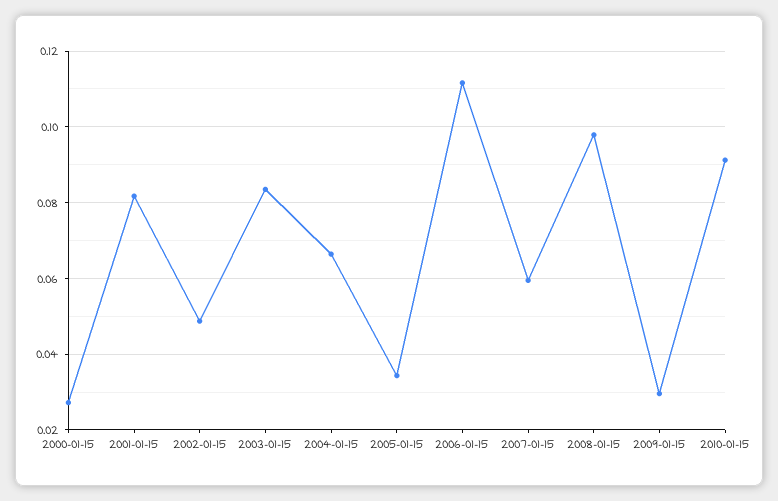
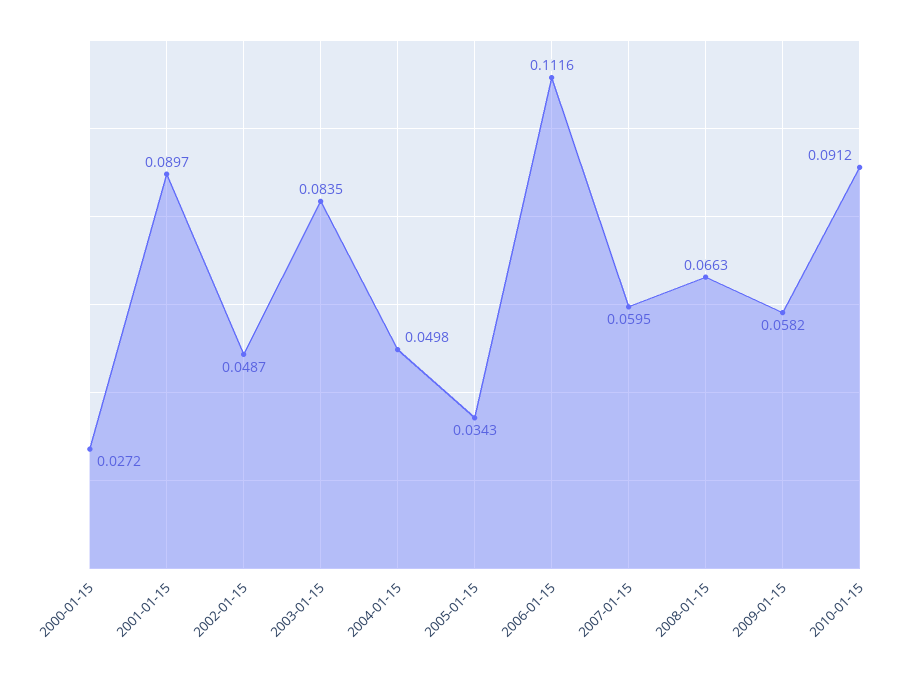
  {
    "2000-01-15": 0.0272,
-   "2001-01-15": 0.082,
+   "2001-01-15": 0.0897,
    "2002-01-15": 0.0487,
    "2003-01-15": 0.0835,
-   "2004-01-15": 0.066,
+   "2004-01-15": 0.0498,
    "2005-01-15": 0.0343,
    "2006-01-15": 0.1116,
    "2007-01-15": 0.0595,
-   "2008-01-15": 0.098,
+   "2008-01-15": 0.0663,
-   "2009-01-15": 0.03,
+   "2009-01-15": 0.0582,
    "2010-01-15": 0.0912
  }

